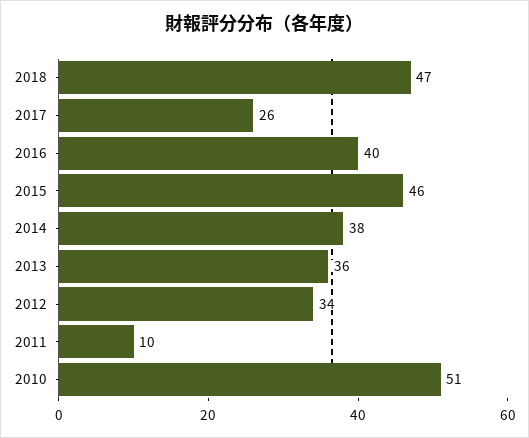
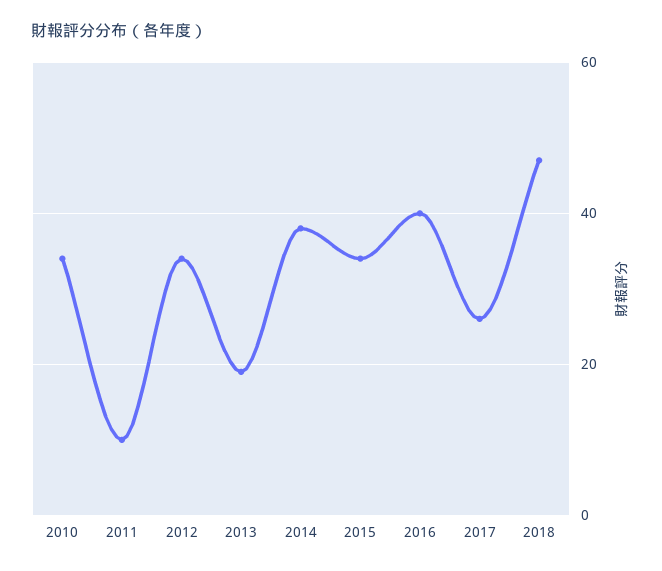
  {
    "2018": 47,
    "2017": 26,
    "2016": 40,
-   "2015": 46,
+   "2015": 35,
    "2014": 38,
-   "2013": 36,
+   "2013": 20,
    "2012": 34,
    "2011": 10,
-   "2010": 51
+   "2010": 35
  }

